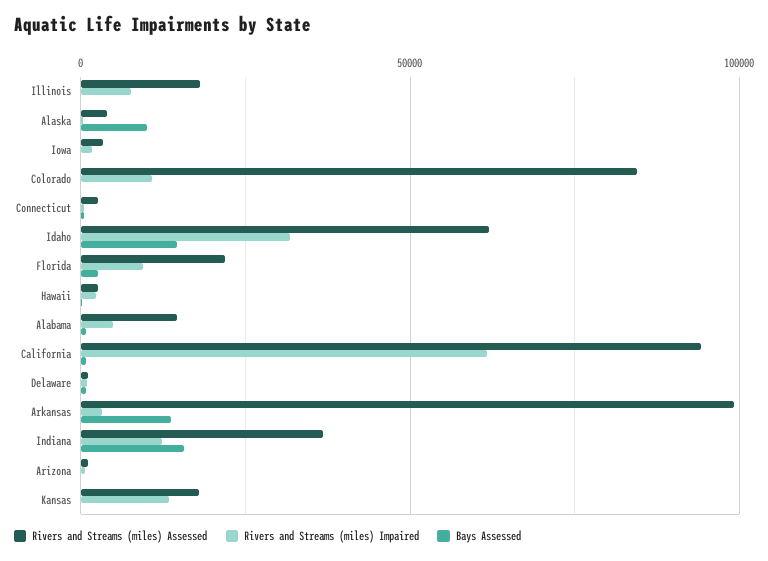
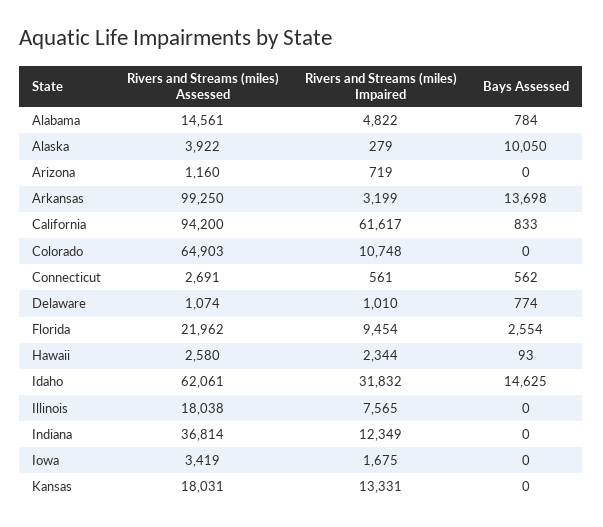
  {
    "Rivers and Streams (miles) Assessed": {
      "Illinois": 18038,
      "Alaska": 3922,
      "Iowa": 3419,
-     "Colorado": 85000,
+     "Colorado": 64903,
      "Connecticut": 2691,
      "Idaho": 62061,
      "Florida": 21962,
      "Hawaii": 2580,
      "Alabama": 14561,
      "California": 94200,
      "Delaware": 1074,
      "Arkansas": 99250,
      "Indiana": 36814,
      "Arizona": 1160,
      "Kansas": 18031
    },
    "Rivers and Streams (miles) Impaired": {
      "Illinois": 7565,
      "Alaska": 279,
      "Iowa": 1675,
      "Colorado": 10748,
      "Connecticut": 561,
      "Idaho": 31832,
      "Florida": 9454,
      "Hawaii": 2344,
      "Alabama": 4822,
      "California": 61617,
      "Delaware": 1010,
      "Arkansas": 3199,
      "Indiana": 12349,
      "Arizona": 719,
      "Kansas": 13331
    },
    "Bays Assessed": {
      "Illinois": 0,
      "Alaska": 10050,
      "Iowa": 0,
      "Colorado": 0,
      "Connecticut": 562,
      "Idaho": 14625,
      "Florida": 2554,
      "Hawaii": 93,
      "Alabama": 784,
      "California": 833,
      "Delaware": 774,
      "Arkansas": 13698,
-     "Indiana": 15000,
+     "Indiana": 0,
      "Arizona": 0,
      "Kansas": 0
    }
  }

